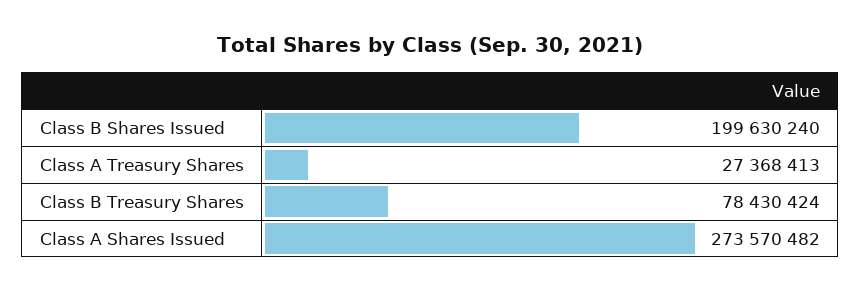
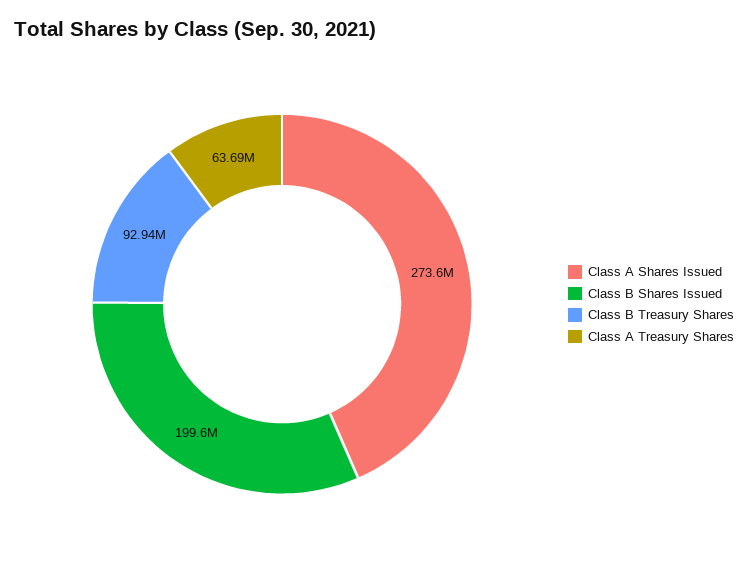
  {
    "Class B Shares Issued": 199630240,
-   "Class A Treasury Shares": 27368413,
+   "Class A Treasury Shares": 63690000,
-   "Class B Treasury Shares": 78430424,
+   "Class B Treasury Shares": 92940000,
    "Class A Shares Issued": 273570482
  }

